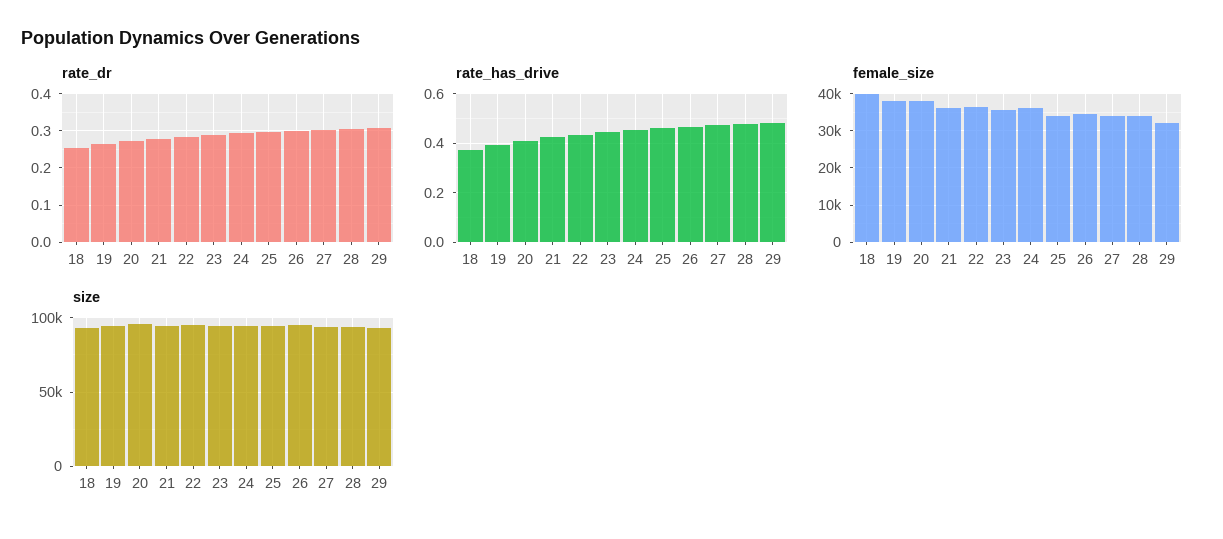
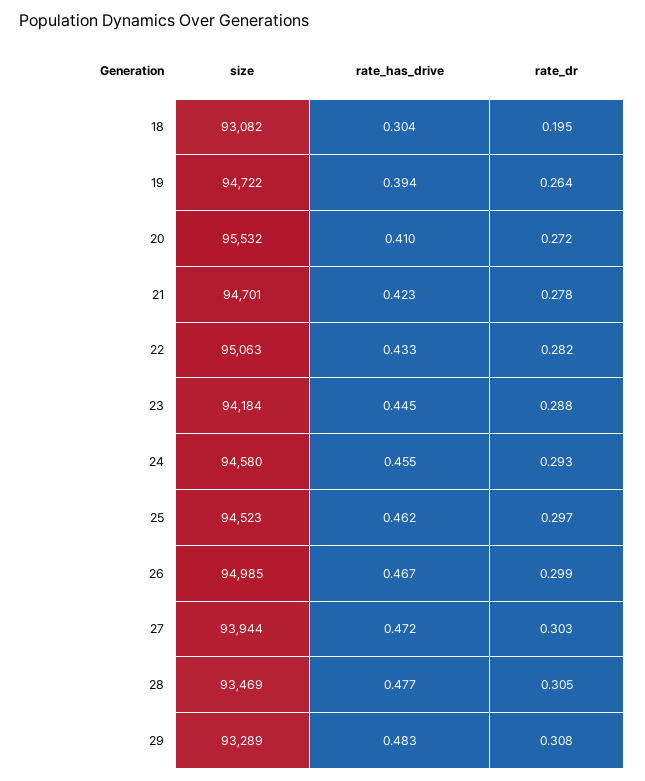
  {
    "rate_dr": {
-     "18": 0.26,
+     "18": 0.195,
      "19": 0.264,
      "20": 0.272,
      "21": 0.278,
      "22": 0.282,
      "23": 0.288,
      "24": 0.293,
      "25": 0.297,
      "26": 0.299,
      "27": 0.303,
      "28": 0.305,
      "29": 0.308
    },
    "rate_has_drive": {
-     "18": 0.375,
+     "18": 0.304,
      "19": 0.394,
      "20": 0.41,
      "21": 0.423,
      "22": 0.433,
      "23": 0.445,
      "24": 0.455,
      "25": 0.462,
      "26": 0.467,
      "27": 0.472,
      "28": 0.477,
      "29": 0.483
    },
-   "female_size": {
-     "18": 40000,
-     "19": 38000,
-     "20": 38000,
-     "21": 36000,
-     "22": 36000,
-     "23": 36000,
-     "24": 36000,
-     "25": 34000,
-     "26": 34000,
-     "27": 34000,
-     "28": 34000,
-     "29": 32000
-   },
    "size": {
      "18": 93082,
      "19": 94722,
      "20": 95532,
      "21": 94701,
      "22": 95063,
      "23": 94184,
      "24": 94580,
      "25": 94523,
      "26": 94985,
      "27": 93944,
      "28": 93469,
      "29": 93289
    }
  }

